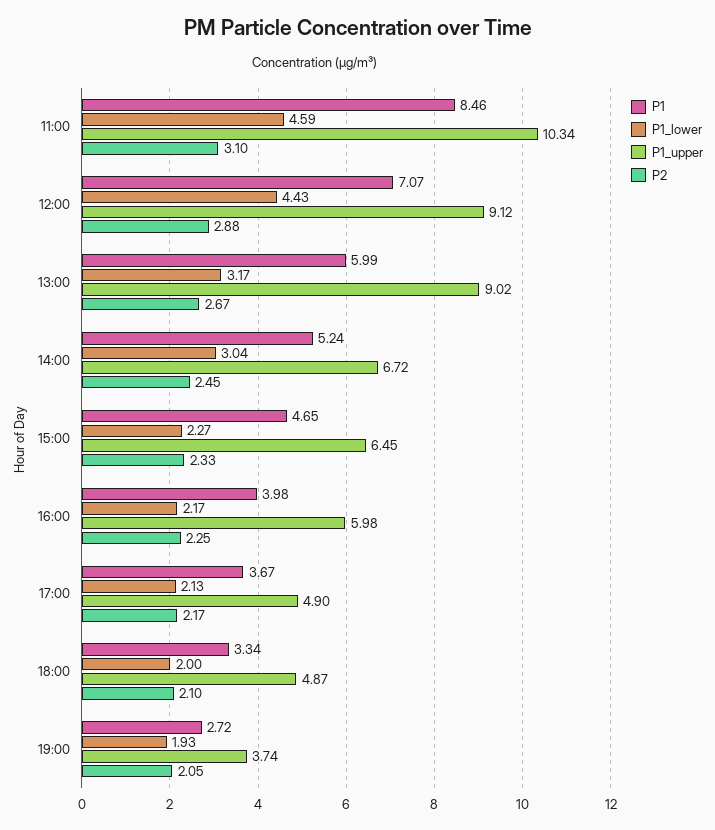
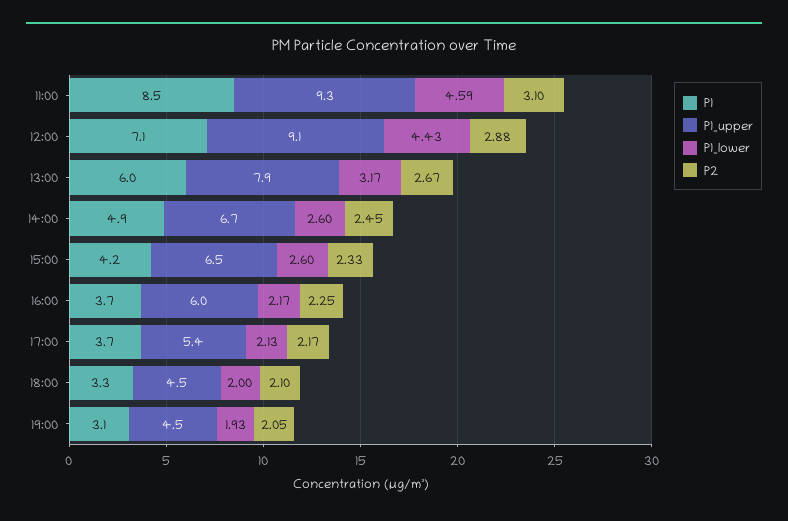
  {
    "P1": {
      "11:00": 8.46,
      "12:00": 7.07,
      "13:00": 5.99,
-     "14:00": 5.24,
+     "14:00": 4.9,
-     "15:00": 4.65,
+     "15:00": 4.2,
-     "16:00": 3.98,
+     "16:00": 3.7,
      "17:00": 3.67,
      "18:00": 3.34,
-     "19:00": 2.72
+     "19:00": 3.1
    },
    "P1_lower": {
      "11:00": 4.59,
      "12:00": 4.43,
      "13:00": 3.17,
-     "14:00": 3.04,
+     "14:00": 2.6,
-     "15:00": 2.27,
+     "15:00": 2.6,
      "16:00": 2.17,
      "17:00": 2.13,
      "18:00": 2,
      "19:00": 1.93
    },
    "P1_upper": {
-     "11:00": 10.34,
+     "11:00": 9.3,
      "12:00": 9.12,
-     "13:00": 9.02,
+     "13:00": 7.9,
      "14:00": 6.72,
      "15:00": 6.45,
      "16:00": 5.98,
-     "17:00": 4.9,
+     "17:00": 5.4,
-     "18:00": 4.87,
+     "18:00": 4.5,
-     "19:00": 3.74
+     "19:00": 4.5
    },
    "P2": {
      "11:00": 3.1,
      "12:00": 2.88,
      "13:00": 2.67,
      "14:00": 2.45,
      "15:00": 2.33,
      "16:00": 2.25,
      "17:00": 2.17,
      "18:00": 2.1,
      "19:00": 2.05
    }
  }

